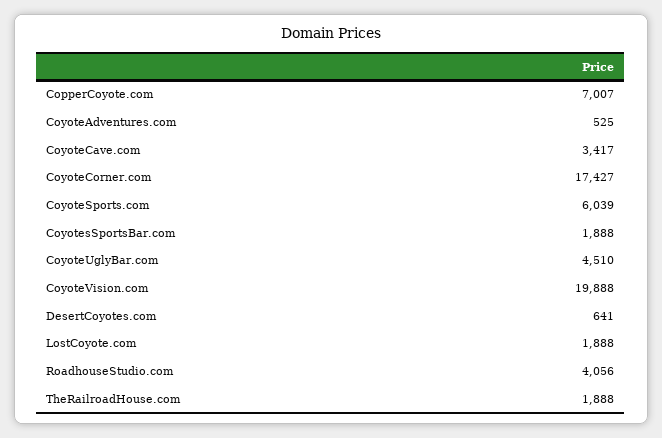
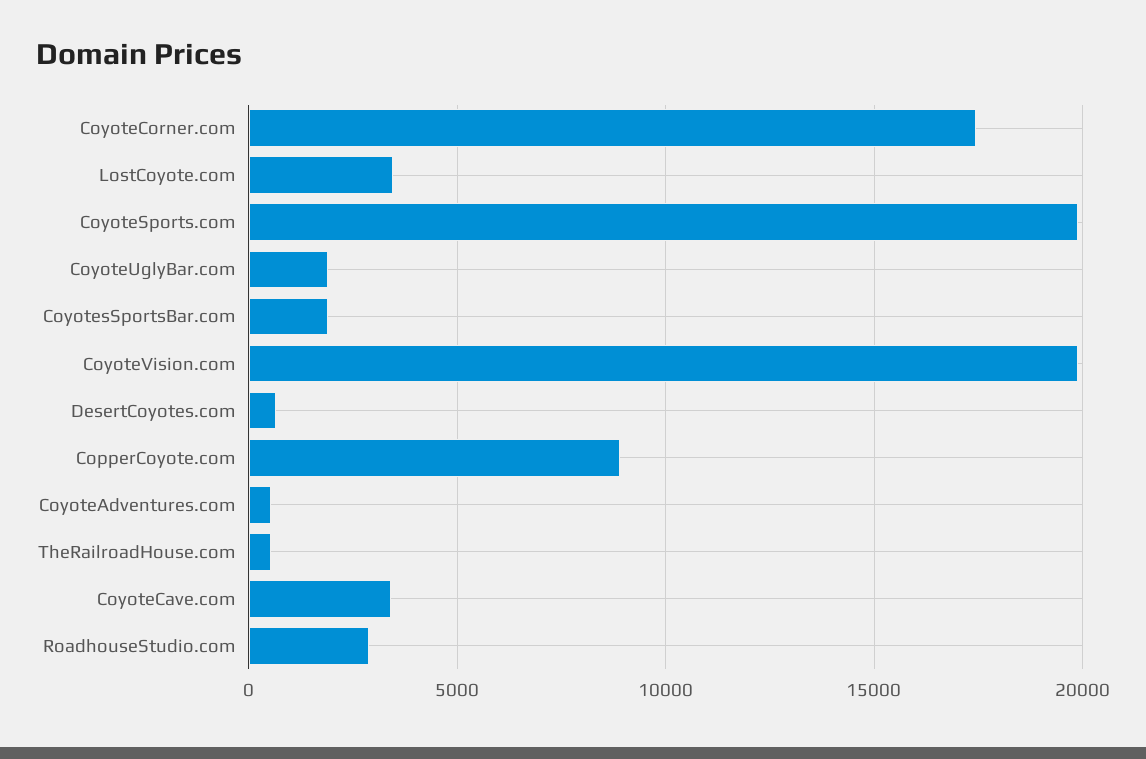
  {
-   "CopperCoyote.com": 7007,
+   "CopperCoyote.com": 9000,
    "CoyoteAdventures.com": 525,
    "CoyoteCave.com": 3417,
    "CoyoteCorner.com": 17427,
-   "CoyoteSports.com": 6039,
+   "CoyoteSports.com": 20000,
    "CoyotesSportsBar.com": 1888,
-   "CoyoteUglyBar.com": 4510,
+   "CoyoteUglyBar.com": 2000,
    "CoyoteVision.com": 19888,
    "DesertCoyotes.com": 641,
-   "LostCoyote.com": 1888,
+   "LostCoyote.com": 3500,
-   "RoadhouseStudio.com": 4056,
+   "RoadhouseStudio.com": 3000,
-   "TheRailroadHouse.com": 1888
+   "TheRailroadHouse.com": 500
  }

